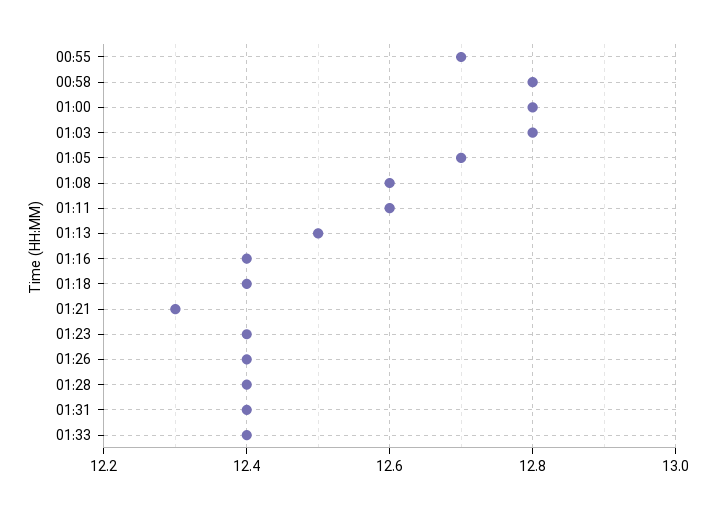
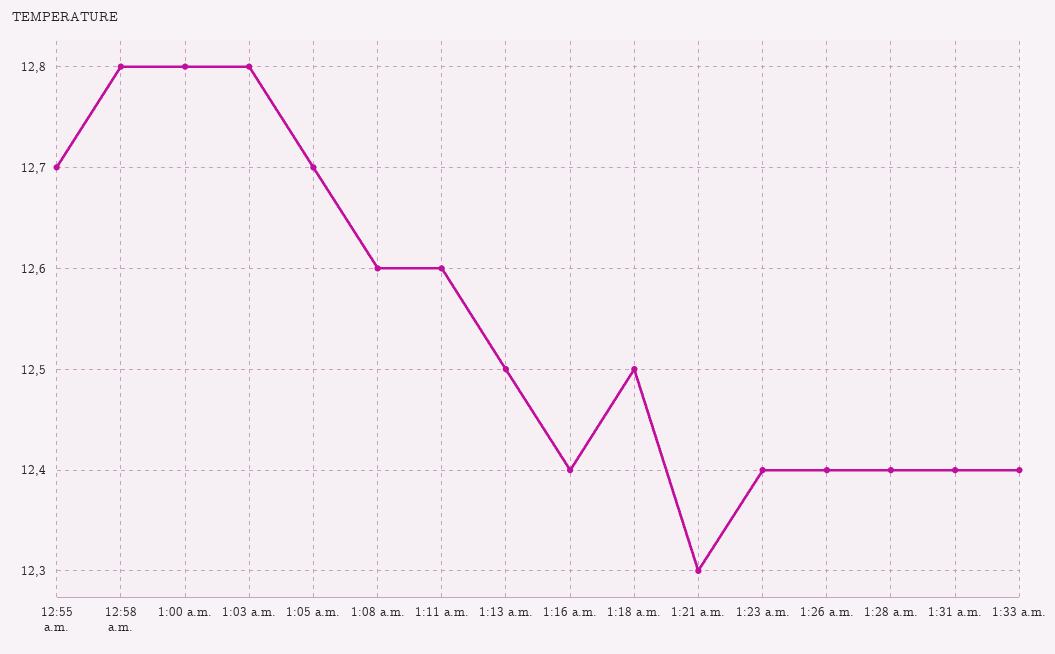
  {
    "00:55": 12.7,
    "00:58": 12.8,
    "01:00": 12.8,
    "01:03": 12.8,
    "01:05": 12.7,
    "01:08": 12.6,
    "01:11": 12.6,
    "01:13": 12.5,
    "01:16": 12.4,
-   "01:18": 12.4,
+   "01:18": 12.5,
    "01:21": 12.3,
    "01:23": 12.4,
    "01:26": 12.4,
    "01:28": 12.4,
    "01:31": 12.4,
    "01:33": 12.4
  }

